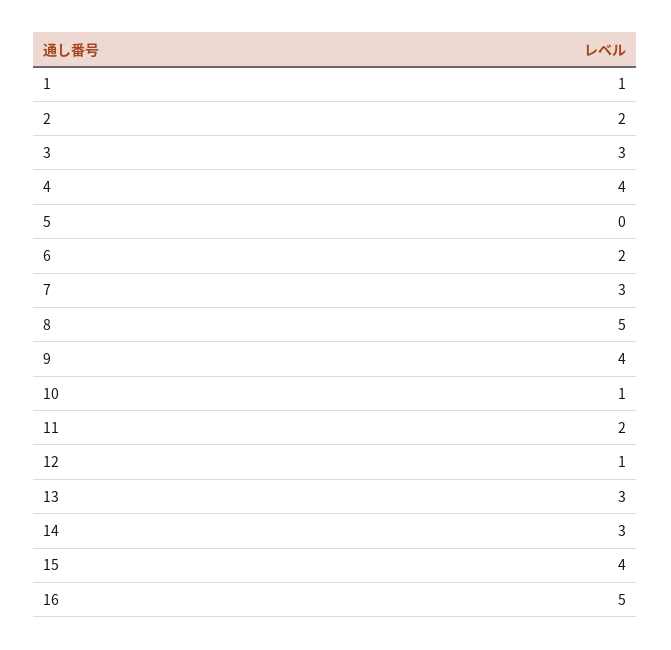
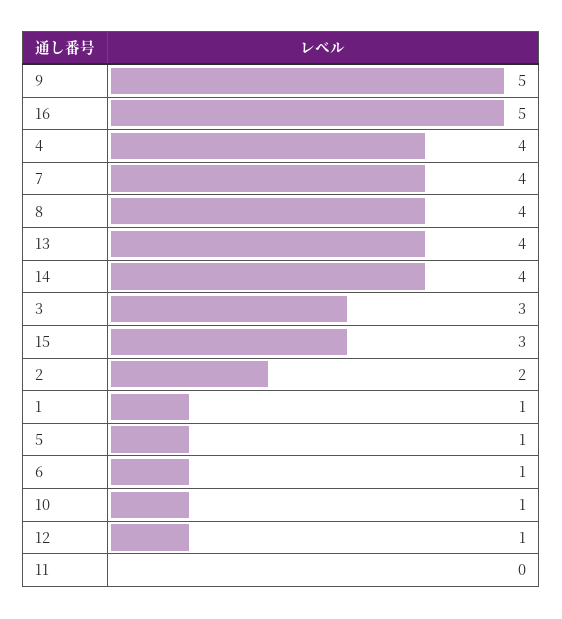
  {
    "1": 1,
    "2": 2,
    "3": 3,
    "4": 4,
-   "5": 0,
+   "5": 1,
-   "6": 2,
+   "6": 1,
-   "7": 3,
+   "7": 4,
-   "8": 5,
+   "8": 4,
-   "9": 4,
+   "9": 5,
    "10": 1,
-   "11": 2,
+   "11": 0,
    "12": 1,
-   "13": 3,
+   "13": 4,
-   "14": 3,
+   "14": 4,
-   "15": 4,
+   "15": 3,
    "16": 5
  }

